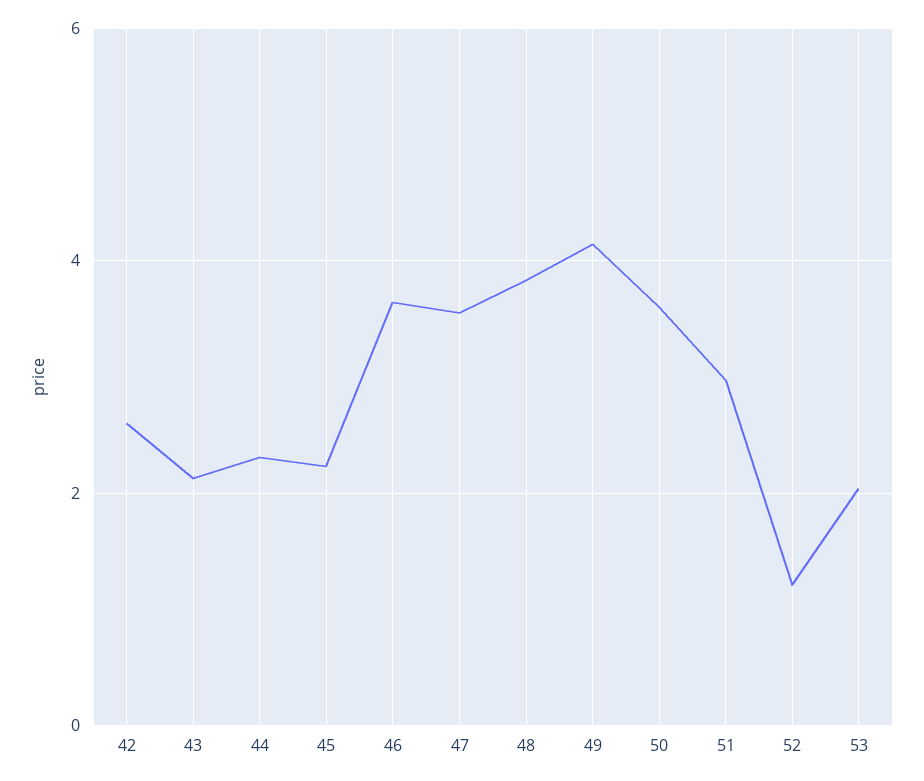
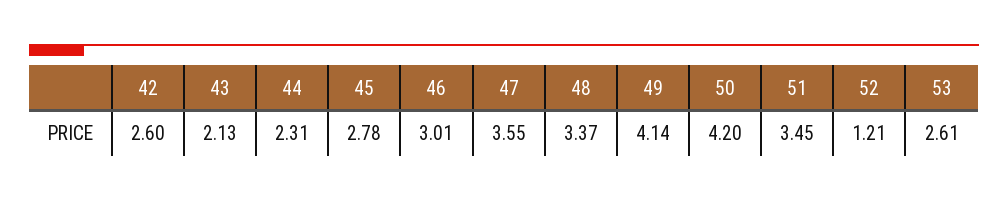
  {
    "42": 2.6,
    "43": 2.13,
    "44": 2.31,
-   "45": 2.2,
+   "45": 2.78,
-   "46": 3.6,
+   "46": 3.01,
    "47": 3.55,
-   "48": 3.8,
+   "48": 3.37,
    "49": 4.14,
-   "50": 3.6,
+   "50": 4.2,
-   "51": 3,
+   "51": 3.45,
    "52": 1.21,
-   "53": 2
+   "53": 2.61
  }

